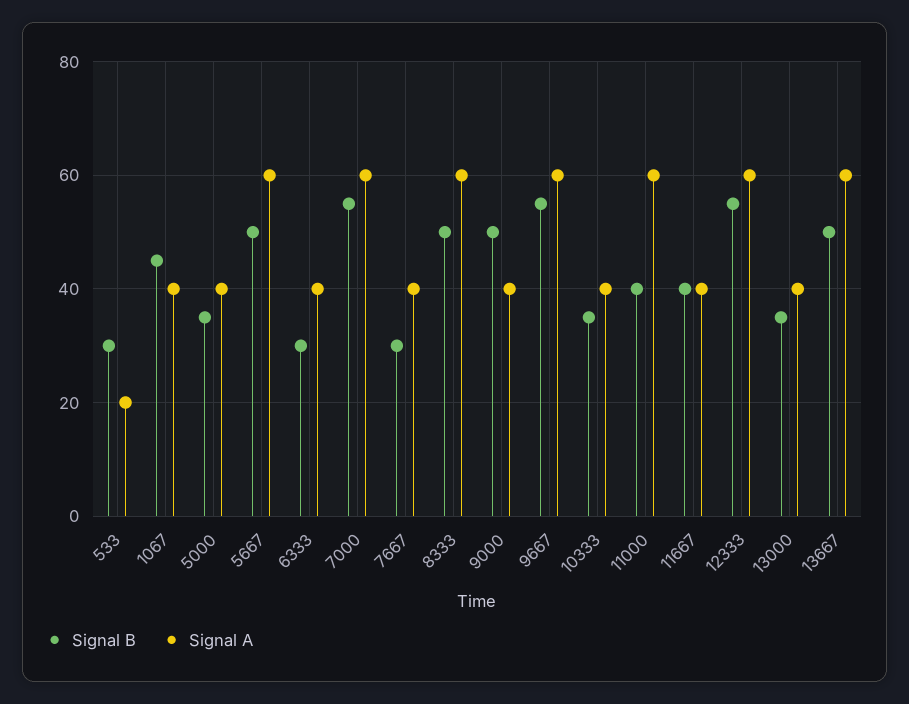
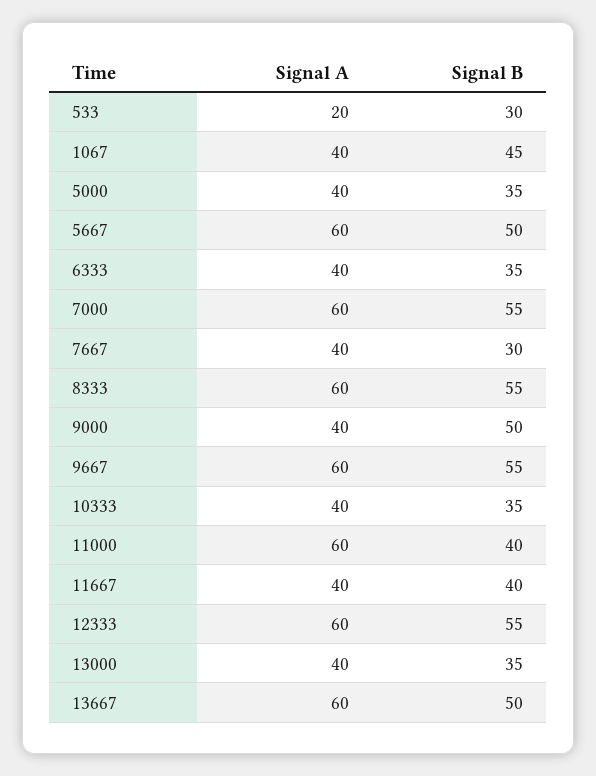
  {
    "Signal B": {
      "533": 30,
      "1067": 45,
      "5000": 35,
      "5667": 50,
-     "6333": 30,
+     "6333": 35,
      "7000": 55,
      "7667": 30,
-     "8333": 50,
+     "8333": 55,
      "9000": 50,
      "9667": 55,
      "10333": 35,
      "11000": 40,
      "11667": 40,
      "12333": 55,
      "13000": 35,
      "13667": 50
    },
    "Signal A": {
      "533": 20,
      "1067": 40,
      "5000": 40,
      "5667": 60,
      "6333": 40,
      "7000": 60,
      "7667": 40,
      "8333": 60,
      "9000": 40,
      "9667": 60,
      "10333": 40,
      "11000": 60,
      "11667": 40,
      "12333": 60,
      "13000": 40,
      "13667": 60
    }
  }

